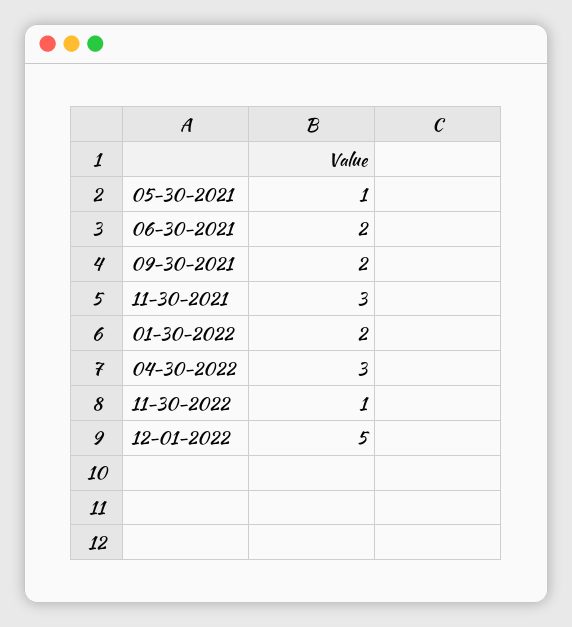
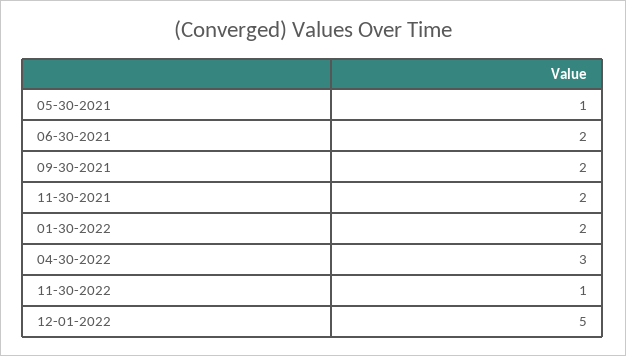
  {
    "05-30-2021": 1,
    "06-30-2021": 2,
    "09-30-2021": 2,
-   "11-30-2021": 3,
+   "11-30-2021": 2,
    "01-30-2022": 2,
    "04-30-2022": 3,
    "11-30-2022": 1,
    "12-01-2022": 5
  }

